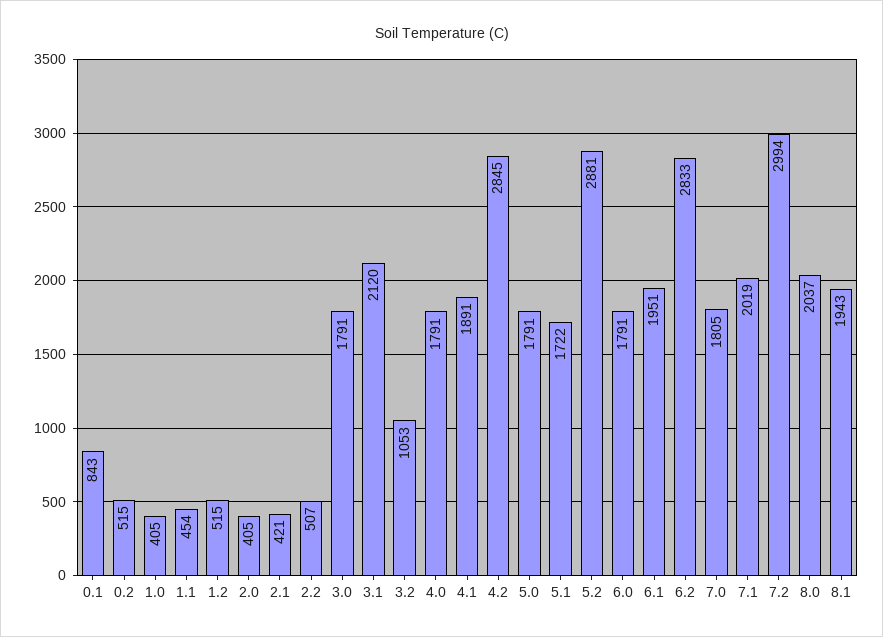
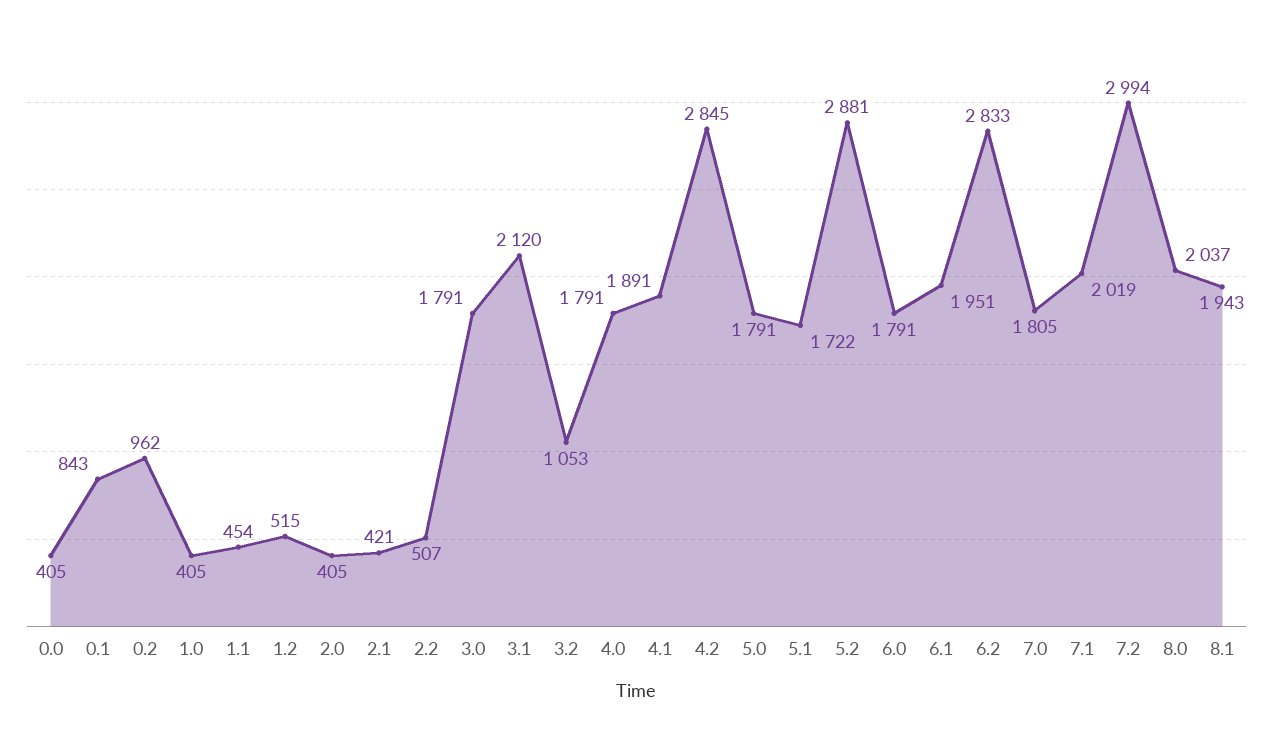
  {
    "0.1": 843,
-   "0.2": 515,
+   "0.2": 962,
    "1.0": 405,
    "1.1": 454,
    "1.2": 515,
    "2.0": 405,
    "2.1": 421,
    "2.2": 507,
    "3.0": 1791,
    "3.1": 2120,
    "3.2": 1053,
    "4.0": 1791,
    "4.1": 1891,
    "4.2": 2845,
    "5.0": 1791,
    "5.1": 1722,
    "5.2": 2881,
    "6.0": 1791,
    "6.1": 1951,
    "6.2": 2833,
    "7.0": 1805,
    "7.1": 2019,
    "7.2": 2994,
    "8.0": 2037,
-   "8.1": 1943
+   "8.1": 1943,
+   "0.0": 405
  }

